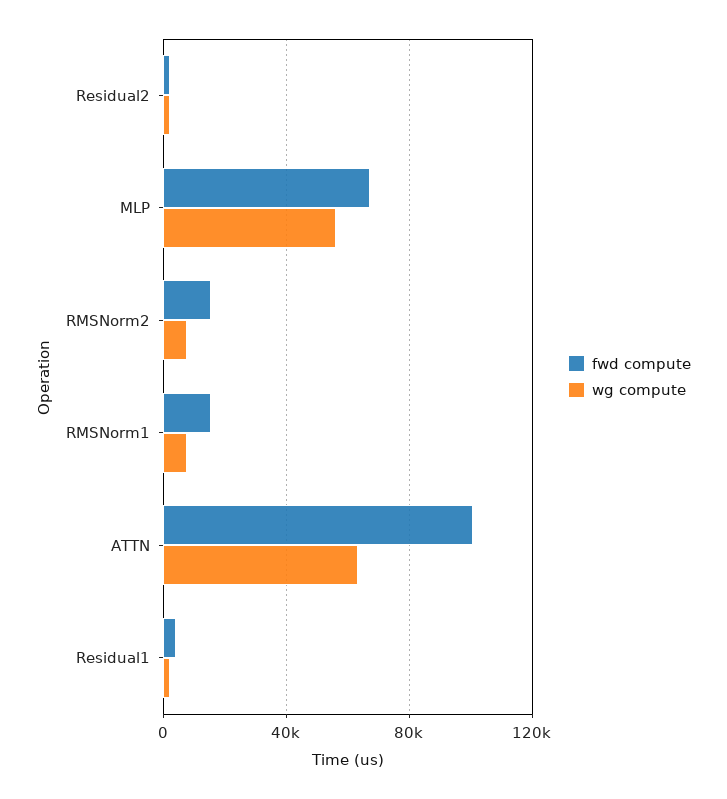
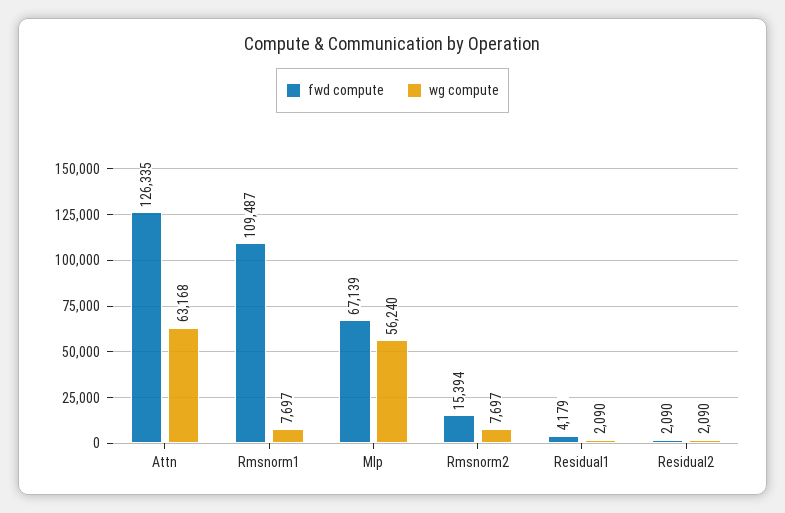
  {
    "fwd compute": {
      "Residual2": 2090,
      "MLP": 67139,
      "RMSNorm2": 15394,
-     "RMSNorm1": 15000,
+     "RMSNorm1": 109487,
-     "ATTN": 100000,
+     "ATTN": 126335,
      "Residual1": 4179
    },
    "wg compute": {
      "Residual2": 2090,
      "MLP": 56240,
      "RMSNorm2": 7697,
      "RMSNorm1": 7697,
      "ATTN": 63168,
      "Residual1": 2090
    }
  }

